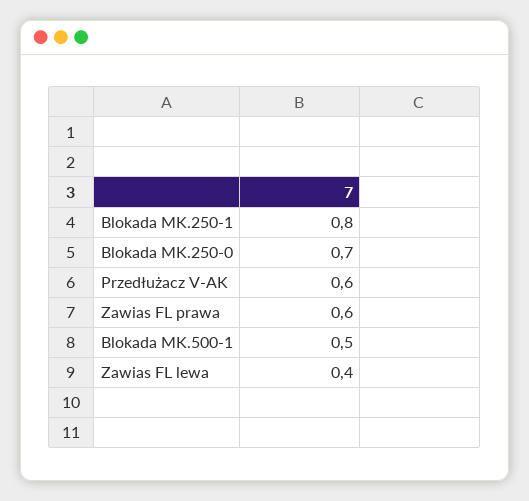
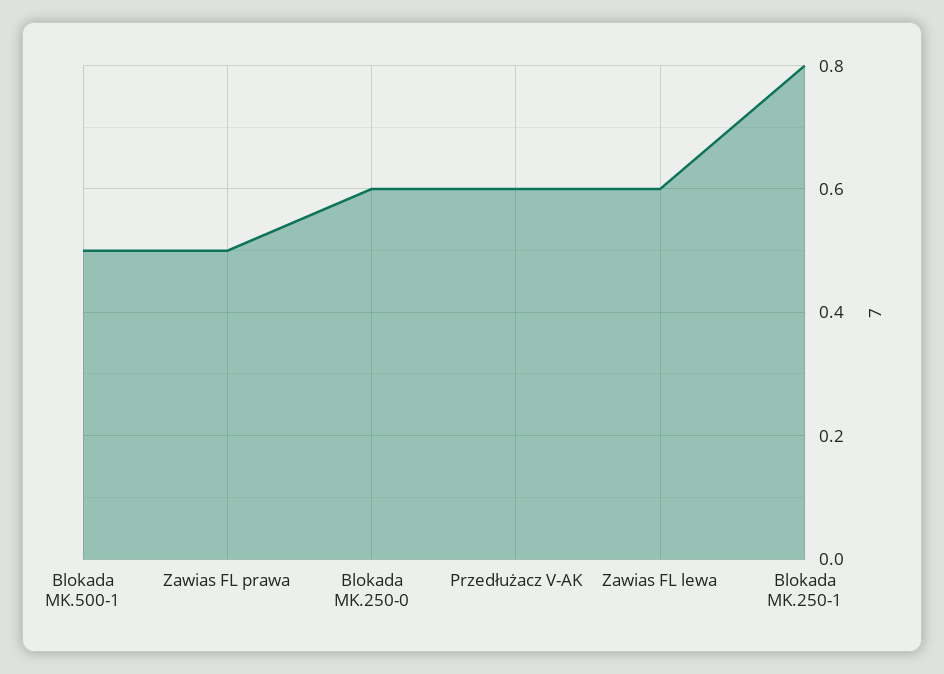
  {
    "Blokada MK.250-1": 0.8,
-   "Blokada MK.250-0": 0.7,
+   "Blokada MK.250-0": 0.6,
    "Przedłużacz V-AK": 0.6,
-   "Zawias FL prawa": 0.6,
+   "Zawias FL prawa": 0.5,
    "Blokada MK.500-1": 0.5,
-   "Zawias FL lewa": 0.4
+   "Zawias FL lewa": 0.6
  }

